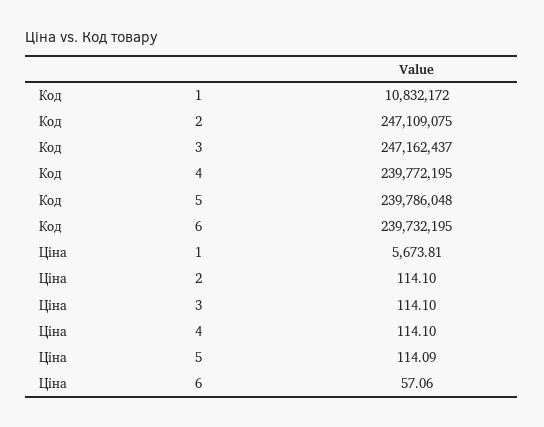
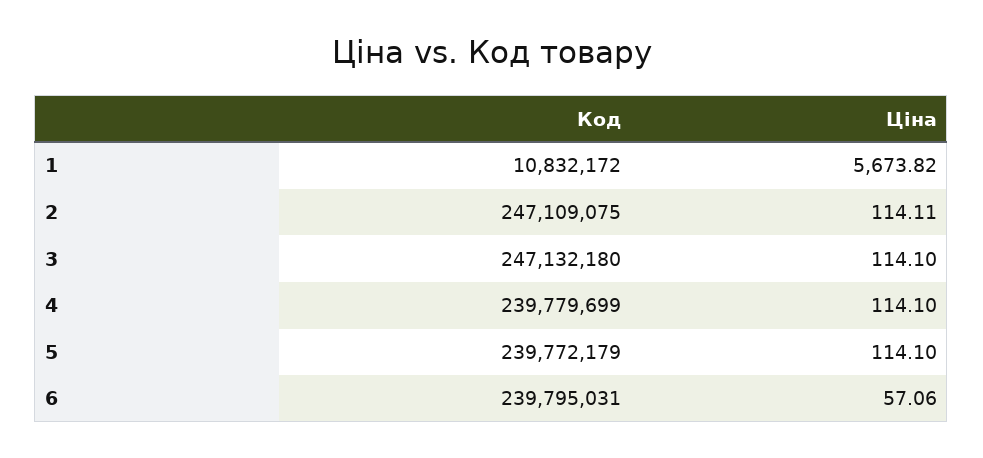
  {
    "Код": {
      "1": 10832172,
      "2": 247109075,
-     "3": 247162437,
+     "3": 247132180,
-     "4": 239772195,
+     "4": 239779699,
-     "5": 239786048,
+     "5": 239772179,
-     "6": 239732195
+     "6": 239795031
    },
    "Ціна": {
-     "1": 5673.81,
+     "1": 5673.82,
-     "2": 114.1,
+     "2": 114.11,
      "3": 114.1,
      "4": 114.1,
-     "5": 114.09,
+     "5": 114.1,
      "6": 57.06
    }
  }

